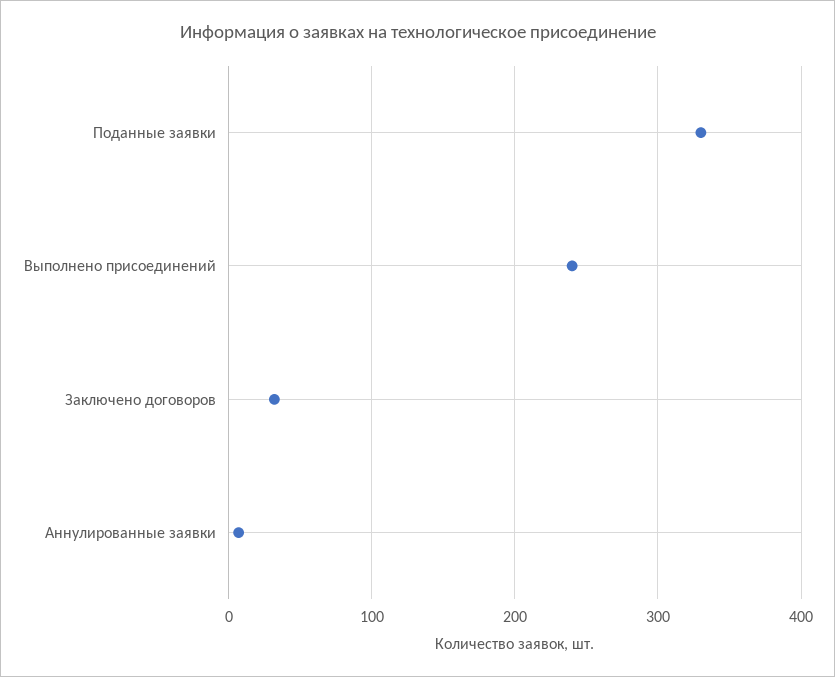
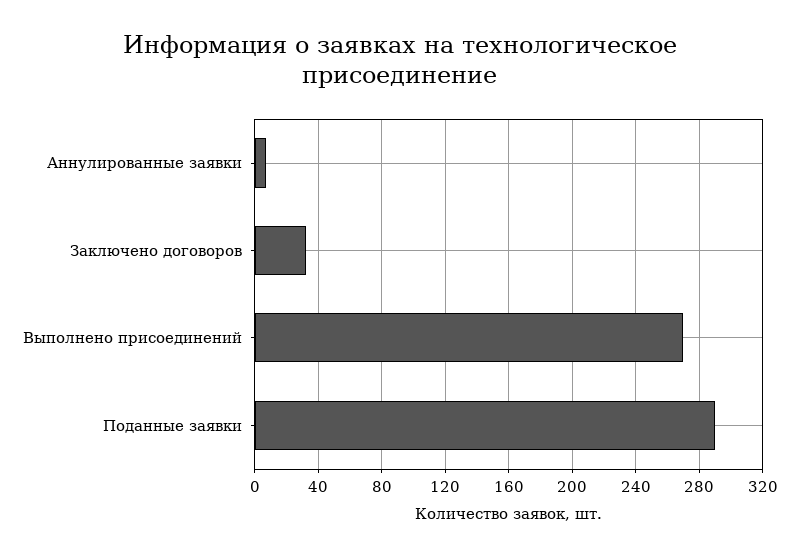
  {
-   "Поданные заявки": 330,
+   "Поданные заявки": 290,
-   "Выполнено присоединений": 240,
+   "Выполнено присоединений": 270,
    "Заключено договоров": 30,
    "Аннулированные заявки": 5
  }

